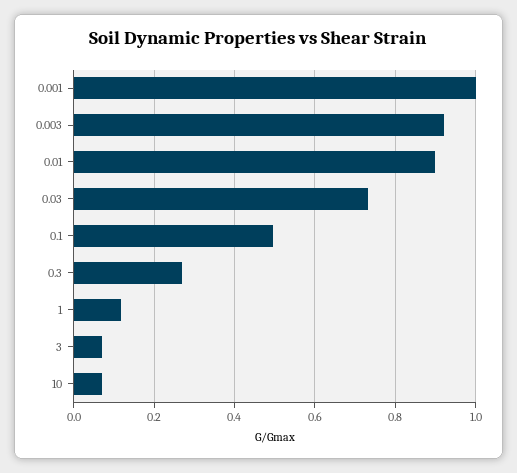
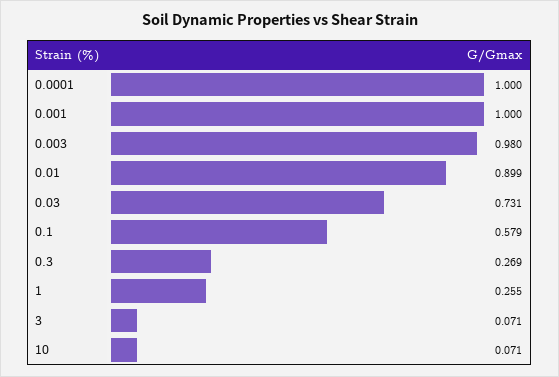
  {
    "0.001": 1,
-   "0.003": 0.92,
+   "0.003": 0.98,
    "0.01": 0.899,
    "0.03": 0.731,
-   "0.1": 0.5,
+   "0.1": 0.579,
    "0.3": 0.269,
-   "1": 0.12,
+   "1": 0.255,
    "3": 0.071,
-   "10": 0.071
+   "10": 0.071,
+   "0.0001": 1
  }

